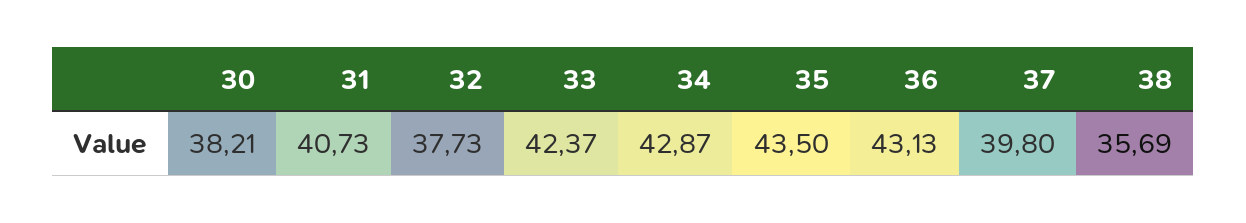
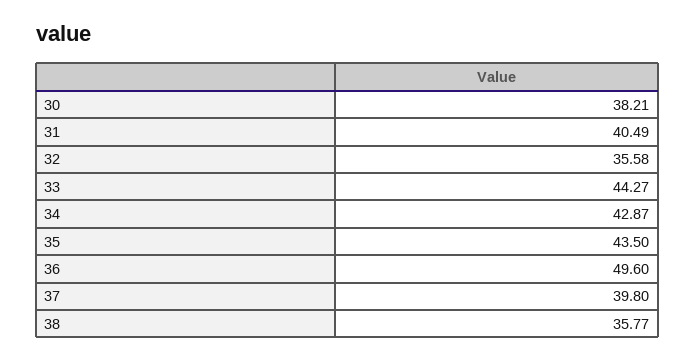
  {
    "30": 38.21,
-   "31": 40.73,
+   "31": 40.49,
-   "32": 37.73,
+   "32": 35.58,
-   "33": 42.37,
+   "33": 44.27,
    "34": 42.87,
    "35": 43.5,
-   "36": 43.13,
+   "36": 49.6,
    "37": 39.8,
-   "38": 35.69
+   "38": 35.77
  }

